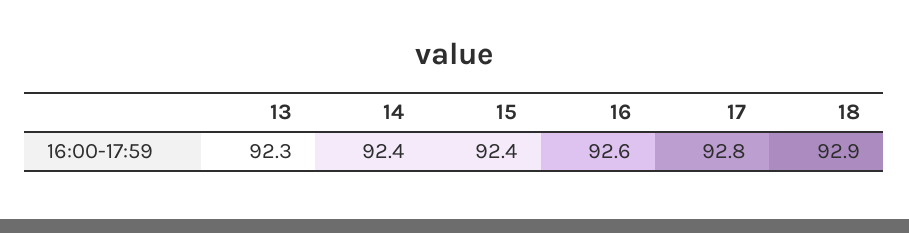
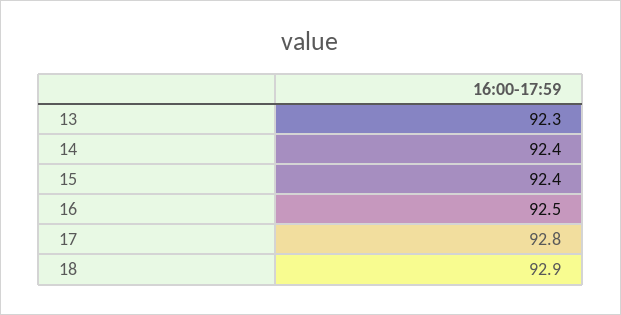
  {
    "13": 92.3,
    "14": 92.4,
    "15": 92.4,
-   "16": 92.6,
+   "16": 92.5,
    "17": 92.8,
    "18": 92.9
  }

